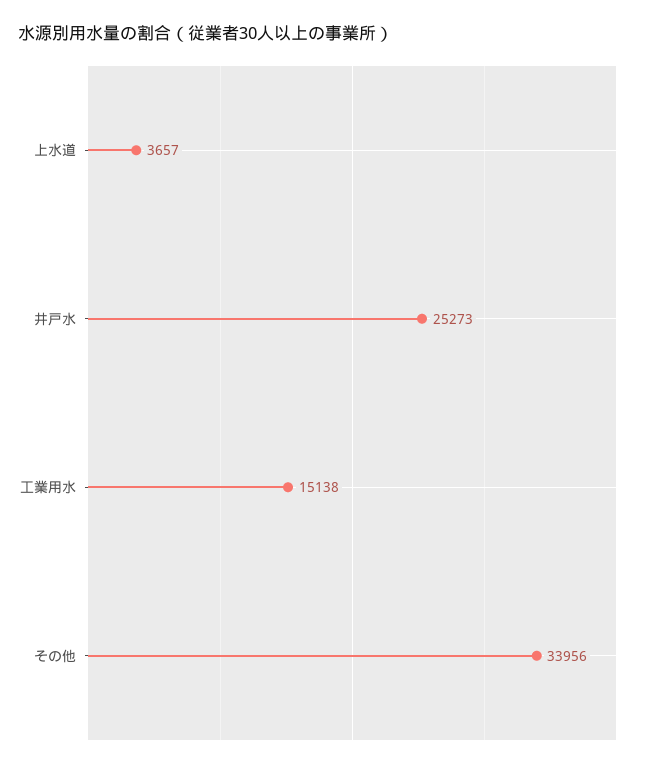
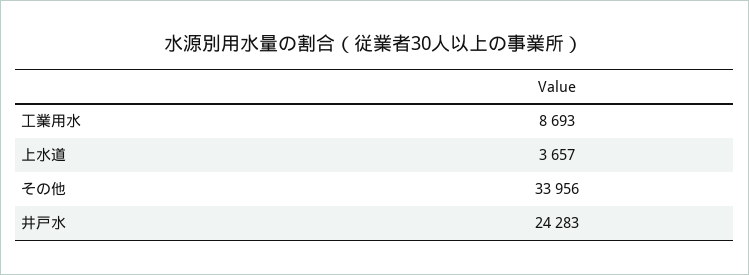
  {
    "上水道": 3657,
-   "井戸水": 25273,
+   "井戸水": 24283,
-   "工業用水": 15138,
+   "工業用水": 8693,
    "その他": 33956
  }

